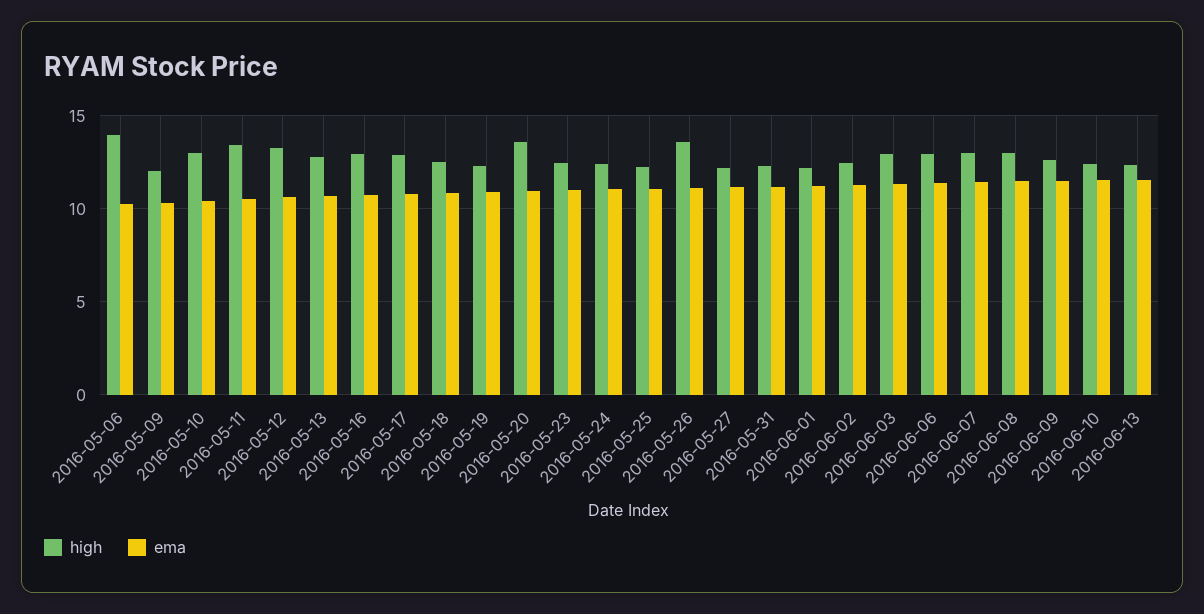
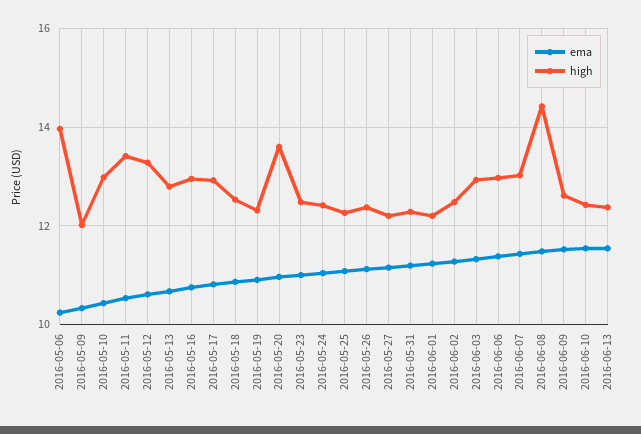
  {
    "high": {
      "2016-05-06": 14,
      "2016-05-09": 12,
      "2016-05-10": 13,
      "2016-05-11": 13.4,
      "2016-05-12": 13.2,
      "2016-05-13": 12.8,
      "2016-05-16": 13,
      "2016-05-17": 13,
      "2016-05-18": 12.6,
      "2016-05-19": 12.4,
      "2016-05-20": 13.6,
      "2016-05-23": 12.4,
      "2016-05-24": 12.4,
      "2016-05-25": 12.2,
-     "2016-05-26": 13.5,
+     "2016-05-26": 12.4,
      "2016-05-27": 12.2,
      "2016-05-31": 12.2,
      "2016-06-01": 12.2,
      "2016-06-02": 12.4,
      "2016-06-03": 13,
      "2016-06-06": 13,
      "2016-06-07": 13,
-     "2016-06-08": 13,
+     "2016-06-08": 14.4,
      "2016-06-09": 12.6,
      "2016-06-10": 12.4,
      "2016-06-13": 12.4
    },
    "ema": {
      "2016-05-06": 10.2,
      "2016-05-09": 10.4,
      "2016-05-10": 10.4,
      "2016-05-11": 10.6,
      "2016-05-12": 10.6,
      "2016-05-13": 10.6,
      "2016-05-16": 10.8,
      "2016-05-17": 10.8,
      "2016-05-18": 10.8,
      "2016-05-19": 11,
      "2016-05-20": 11,
      "2016-05-23": 11,
      "2016-05-24": 11,
      "2016-05-25": 11,
      "2016-05-26": 11.2,
      "2016-05-27": 11.2,
      "2016-05-31": 11.2,
      "2016-06-01": 11.2,
      "2016-06-02": 11.2,
      "2016-06-03": 11.4,
      "2016-06-06": 11.4,
      "2016-06-07": 11.4,
      "2016-06-08": 11.4,
      "2016-06-09": 11.6,
      "2016-06-10": 11.6,
      "2016-06-13": 11.6
    }
  }

